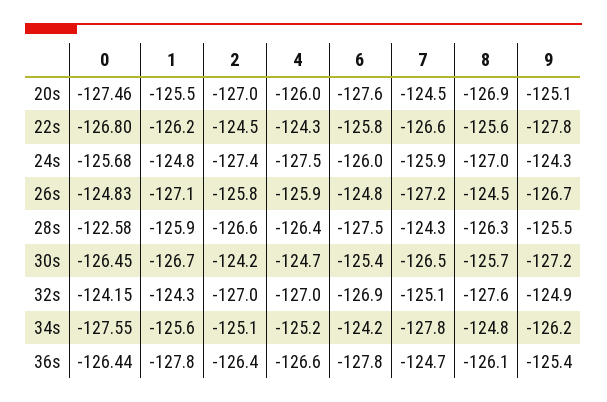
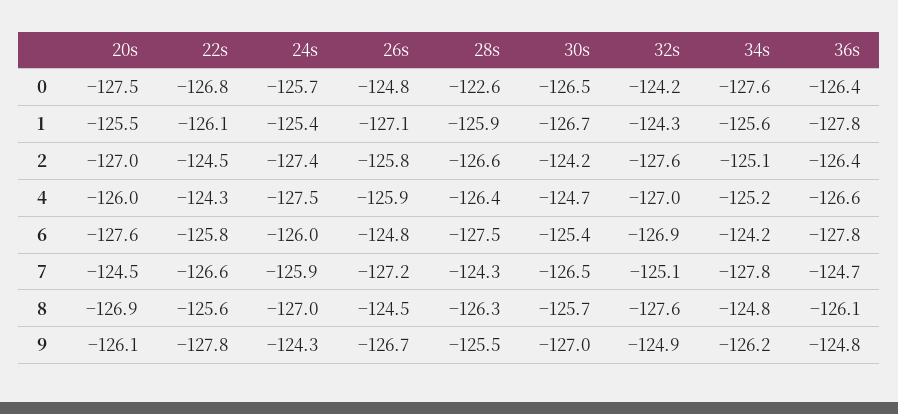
  {
    "0": {
      "20s": -127.46,
      "22s": -126.8,
      "24s": -125.68,
      "26s": -124.83,
      "28s": -122.58,
      "30s": -126.45,
      "32s": -124.15,
      "34s": -127.55,
      "36s": -126.44
    },
    "1": {
      "20s": -125.5,
-     "22s": -126.2,
+     "22s": -126.1,
-     "24s": -124.8,
+     "24s": -125.4,
      "26s": -127.1,
      "28s": -125.9,
      "30s": -126.7,
      "32s": -124.3,
      "34s": -125.6,
      "36s": -127.8
    },
    "2": {
      "20s": -127,
      "22s": -124.5,
      "24s": -127.4,
      "26s": -125.8,
      "28s": -126.6,
      "30s": -124.2,
-     "32s": -127,
+     "32s": -127.6,
      "34s": -125.1,
      "36s": -126.4
    },
    "4": {
      "20s": -126,
      "22s": -124.3,
      "24s": -127.5,
      "26s": -125.9,
      "28s": -126.4,
      "30s": -124.7,
      "32s": -127,
      "34s": -125.2,
      "36s": -126.6
    },
    "6": {
      "20s": -127.6,
      "22s": -125.8,
      "24s": -126,
      "26s": -124.8,
      "28s": -127.5,
      "30s": -125.4,
      "32s": -126.9,
      "34s": -124.2,
      "36s": -127.8
    },
    "7": {
      "20s": -124.5,
      "22s": -126.6,
      "24s": -125.9,
      "26s": -127.2,
      "28s": -124.3,
      "30s": -126.5,
      "32s": -125.1,
      "34s": -127.8,
      "36s": -124.7
    },
    "8": {
      "20s": -126.9,
      "22s": -125.6,
      "24s": -127,
      "26s": -124.5,
      "28s": -126.3,
      "30s": -125.7,
      "32s": -127.6,
      "34s": -124.8,
      "36s": -126.1
    },
    "9": {
-     "20s": -125.1,
+     "20s": -126.1,
      "22s": -127.8,
      "24s": -124.3,
      "26s": -126.7,
      "28s": -125.5,
-     "30s": -127.2,
+     "30s": -127,
      "32s": -124.9,
      "34s": -126.2,
-     "36s": -125.4
+     "36s": -124.8
    }
  }

